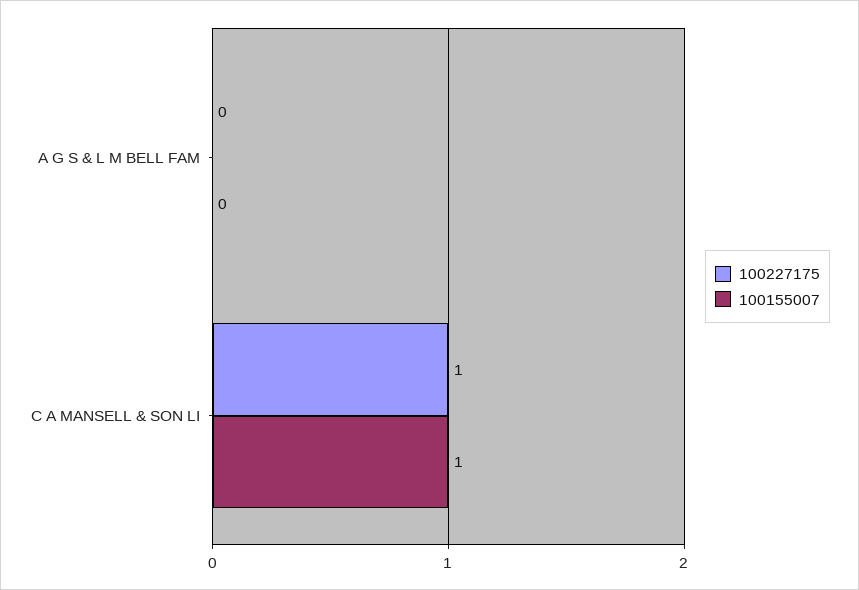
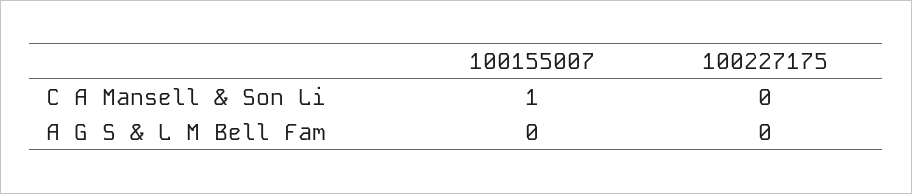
  {
    "100227175": {
      "A G S & L M BELL FAM": 0,
-     "C A MANSELL & SON LI": 1
+     "C A MANSELL & SON LI": 0
    },
    "100155007": {
      "A G S & L M BELL FAM": 0,
      "C A MANSELL & SON LI": 1
    }
  }

